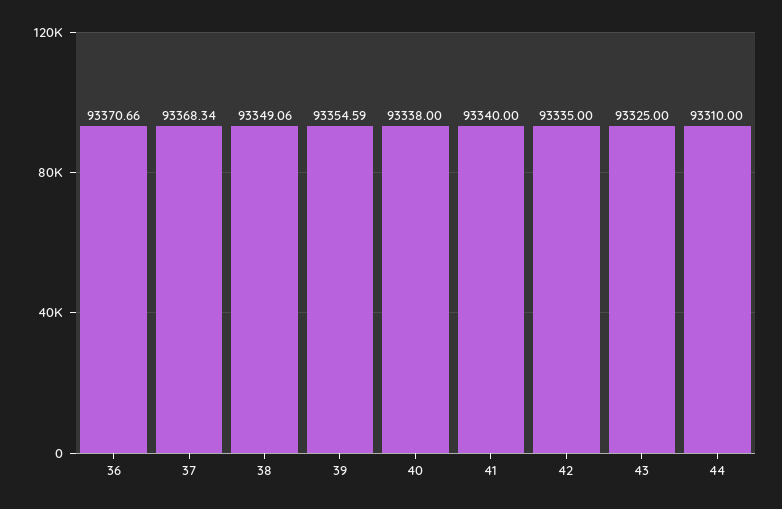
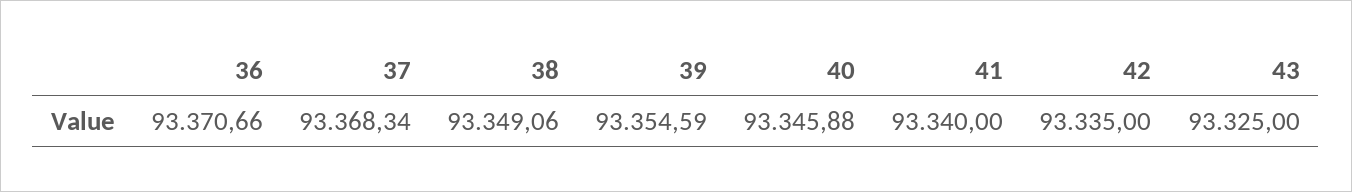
  {
    "36": 93370.66,
    "37": 93368.34,
    "38": 93349.06,
    "39": 93354.59,
-   "40": 93338,
+   "40": 93345.88,
    "41": 93340,
    "42": 93335,
-   "43": 93325,
+   "43": 93325
-   "44": 93310
  }

